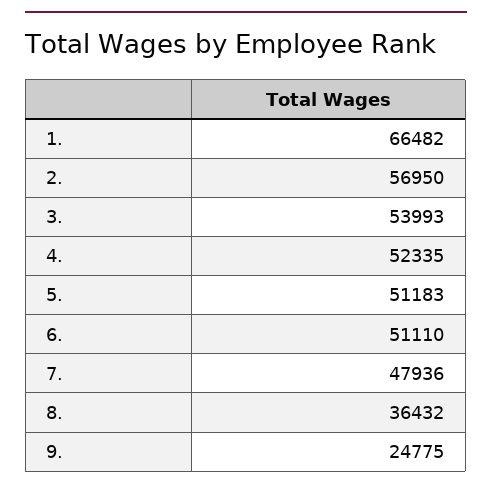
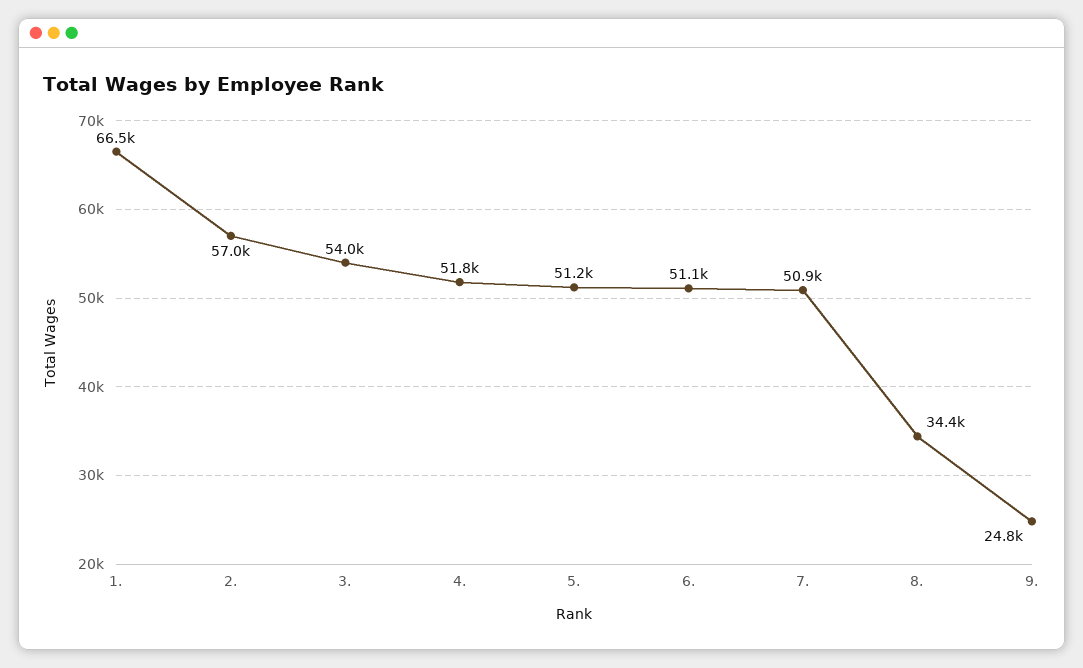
  {
    "1.": 66482,
    "2.": 56950,
    "3.": 53993,
-   "4.": 52335,
+   "4.": 51800,
    "5.": 51183,
    "6.": 51110,
-   "7.": 47936,
+   "7.": 50900,
-   "8.": 36432,
+   "8.": 34400,
    "9.": 24775
  }

